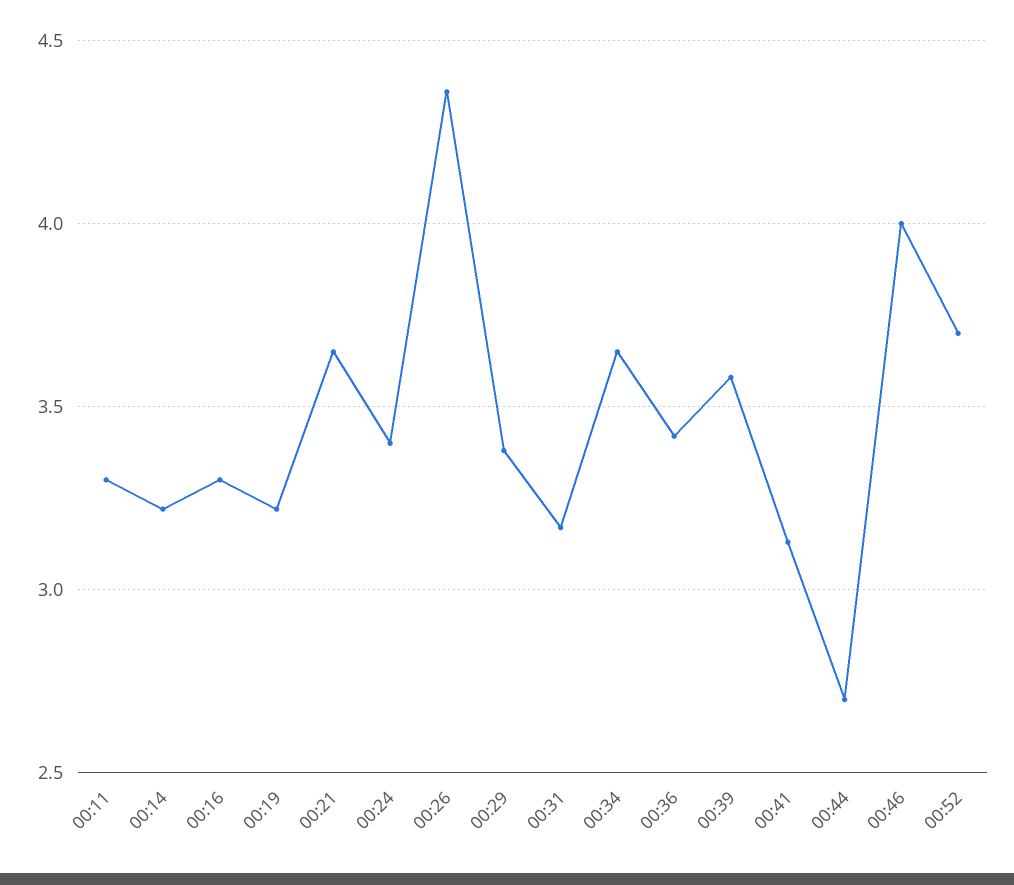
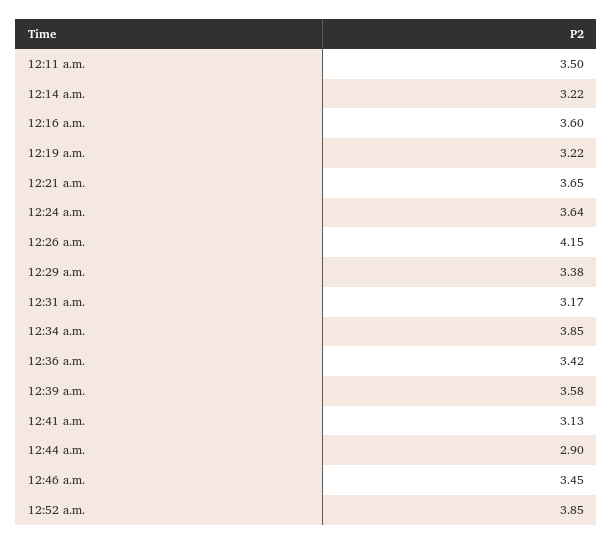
  {
-   "00:11": 3.3,
+   "00:11": 3.5,
    "00:14": 3.22,
-   "00:16": 3.3,
+   "00:16": 3.6,
    "00:19": 3.22,
    "00:21": 3.65,
-   "00:24": 3.4,
+   "00:24": 3.64,
-   "00:26": 4.35,
+   "00:26": 4.15,
    "00:29": 3.38,
    "00:31": 3.17,
-   "00:34": 3.65,
+   "00:34": 3.85,
    "00:36": 3.42,
    "00:39": 3.58,
    "00:41": 3.13,
-   "00:44": 2.7,
+   "00:44": 2.9,
-   "00:46": 4,
+   "00:46": 3.45,
-   "00:52": 3.7
+   "00:52": 3.85
  }

